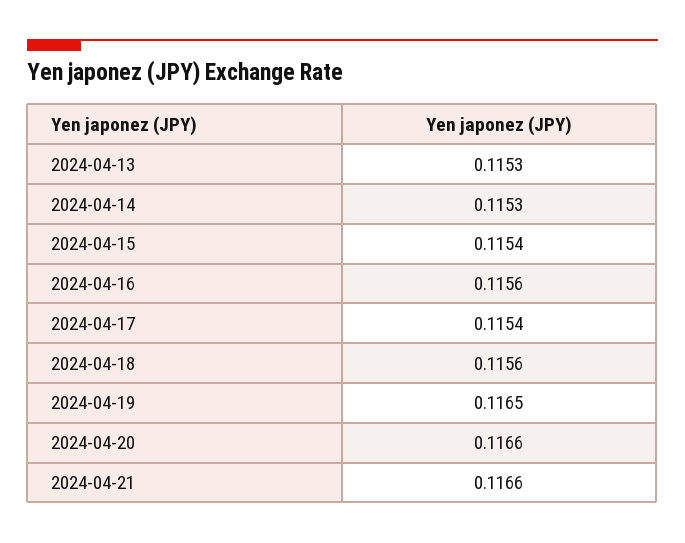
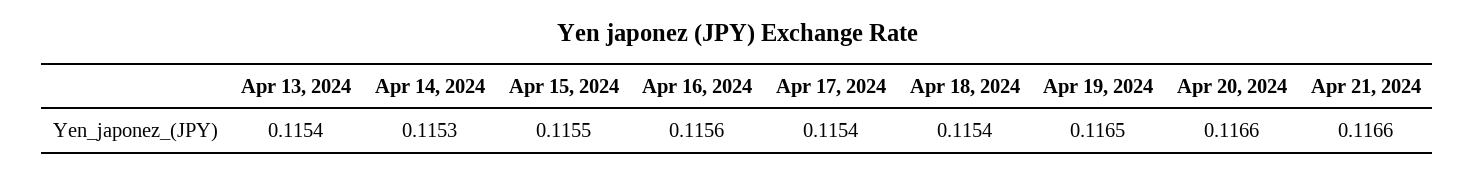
  {
-   "2024-04-13": 0.1153,
+   "2024-04-13": 0.1154,
    "2024-04-14": 0.1153,
-   "2024-04-15": 0.1154,
+   "2024-04-15": 0.1155,
    "2024-04-16": 0.1156,
    "2024-04-17": 0.1154,
-   "2024-04-18": 0.1156,
+   "2024-04-18": 0.1154,
    "2024-04-19": 0.1165,
    "2024-04-20": 0.1166,
    "2024-04-21": 0.1166
  }

